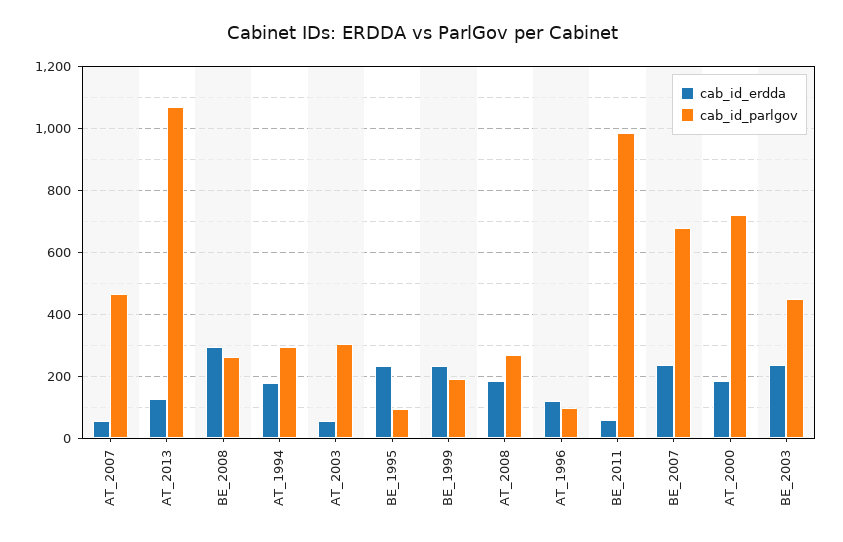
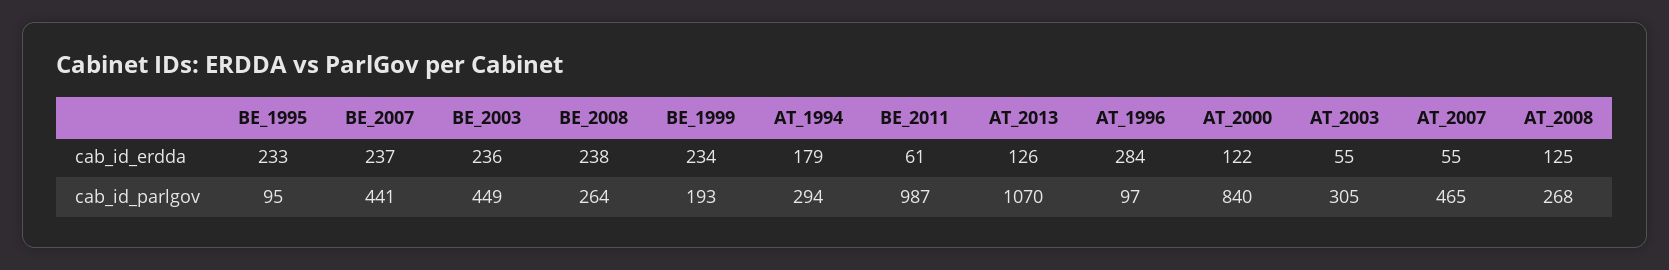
  {
    "cab_id_erdda": {
      "AT_2007": 55,
      "AT_2013": 126,
-     "BE_2008": 300,
+     "BE_2008": 238,
      "AT_1994": 179,
      "AT_2003": 55,
      "BE_1995": 233,
      "BE_1999": 234,
-     "AT_2008": 180,
+     "AT_2008": 125,
-     "AT_1996": 120,
+     "AT_1996": 284,
      "BE_2011": 61,
      "BE_2007": 237,
-     "AT_2000": 180,
+     "AT_2000": 122,
      "BE_2003": 236
    },
    "cab_id_parlgov": {
      "AT_2007": 465,
      "AT_2013": 1070,
      "BE_2008": 264,
      "AT_1994": 294,
      "AT_2003": 305,
      "BE_1995": 95,
      "BE_1999": 193,
      "AT_2008": 268,
      "AT_1996": 97,
      "BE_2011": 987,
-     "BE_2007": 680,
+     "BE_2007": 441,
-     "AT_2000": 720,
+     "AT_2000": 840,
      "BE_2003": 449
    }
  }

